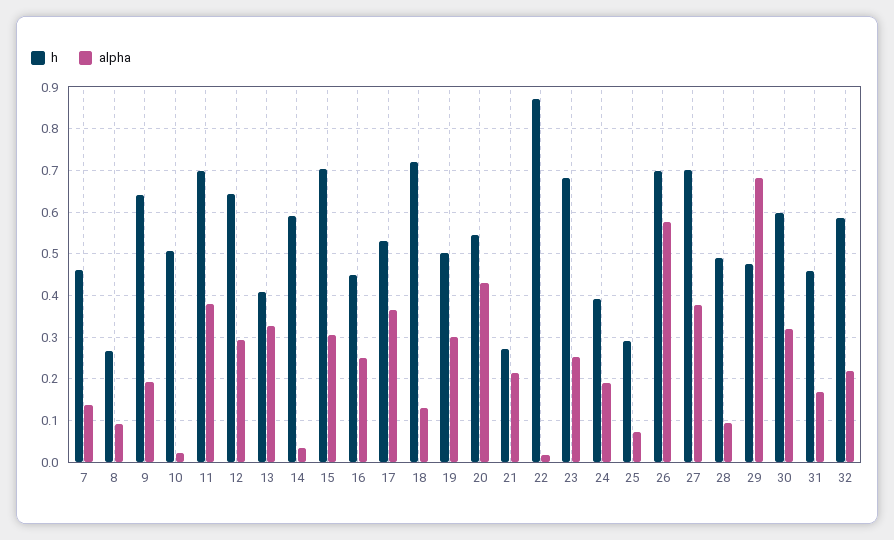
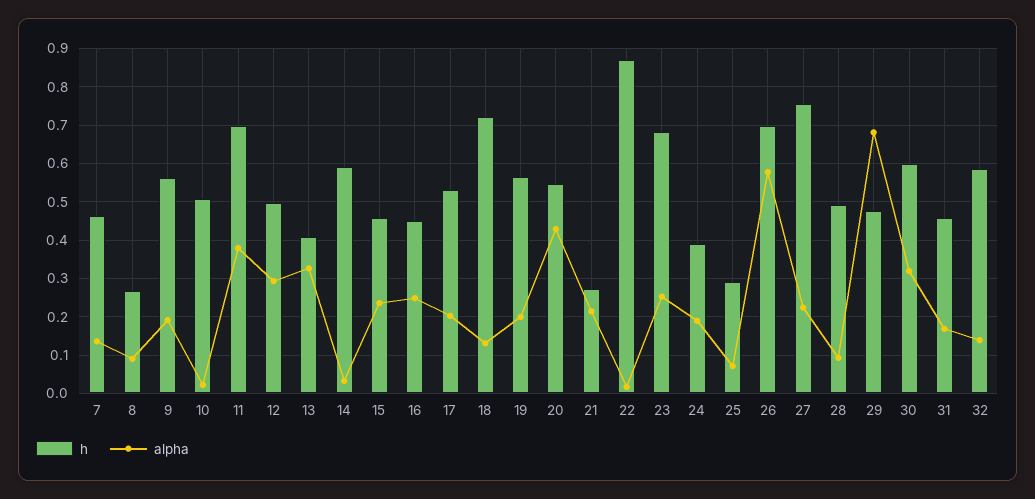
  {
    "h": {
      "7": 0.46,
      "8": 0.26,
-     "9": 0.64,
+     "9": 0.56,
      "10": 0.5,
      "11": 0.7,
-     "12": 0.64,
+     "12": 0.5,
      "13": 0.4,
      "14": 0.6,
-     "15": 0.7,
+     "15": 0.46,
      "16": 0.44,
      "17": 0.52,
      "18": 0.72,
-     "19": 0.5,
+     "19": 0.56,
      "20": 0.54,
      "21": 0.28,
      "22": 0.88,
      "23": 0.68,
      "24": 0.4,
      "25": 0.28,
      "26": 0.7,
-     "27": 0.7,
+     "27": 0.76,
      "28": 0.5,
      "29": 0.48,
      "30": 0.6,
      "31": 0.46,
      "32": 0.58
    },
    "alpha": {
      "7": 0.14,
      "8": 0.1,
      "9": 0.2,
      "10": 0.02,
      "11": 0.38,
      "12": 0.3,
      "13": 0.32,
      "14": 0.04,
-     "15": 0.3,
+     "15": 0.24,
      "16": 0.24,
-     "17": 0.36,
+     "17": 0.2,
      "18": 0.14,
-     "19": 0.3,
+     "19": 0.2,
      "20": 0.42,
      "21": 0.22,
      "22": 0.02,
      "23": 0.26,
      "24": 0.18,
      "25": 0.08,
      "26": 0.58,
-     "27": 0.38,
+     "27": 0.22,
      "28": 0.1,
      "29": 0.68,
      "30": 0.32,
      "31": 0.16,
-     "32": 0.22
+     "32": 0.14
    }
  }

